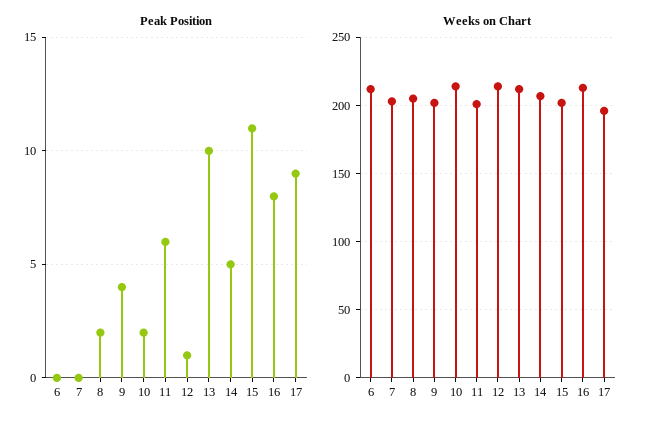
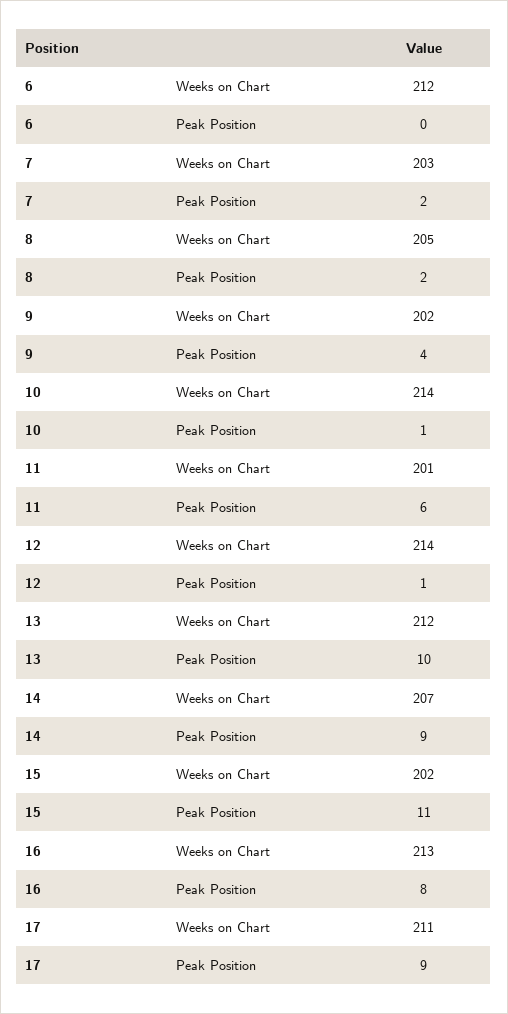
  {
    "Peak Position": {
      "6": 0,
-     "7": 0,
+     "7": 2,
      "8": 2,
      "9": 4,
-     "10": 2,
+     "10": 1,
      "11": 6,
      "12": 1,
      "13": 10,
-     "14": 5,
+     "14": 9,
      "15": 11,
      "16": 8,
      "17": 9
    },
    "Weeks on Chart": {
      "6": 212,
      "7": 203,
      "8": 205,
      "9": 202,
      "10": 214,
      "11": 201,
      "12": 214,
      "13": 212,
      "14": 207,
      "15": 202,
      "16": 213,
-     "17": 195
+     "17": 211
    }
  }

